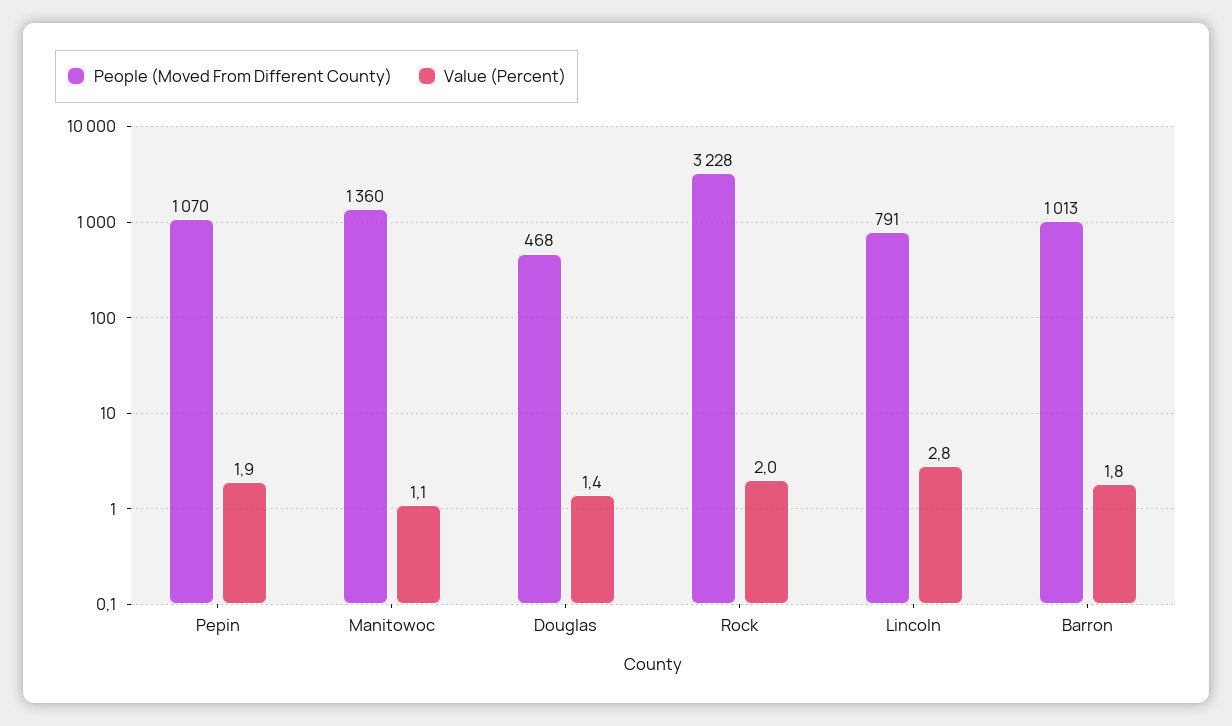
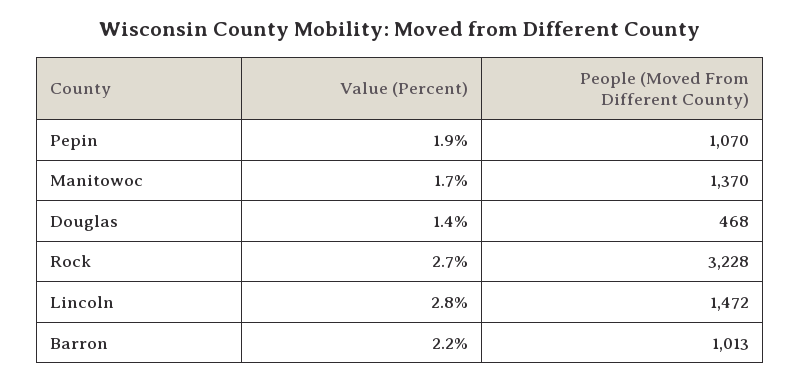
  {
    "People (Moved From Different County)": {
      "Pepin": 1070,
-     "Manitowoc": 1360,
+     "Manitowoc": 1370,
      "Douglas": 468,
      "Rock": 3228,
-     "Lincoln": 791,
+     "Lincoln": 1472,
      "Barron": 1013
    },
    "Value (Percent)": {
      "Pepin": 1.9,
-     "Manitowoc": 1.1,
+     "Manitowoc": 1.7,
      "Douglas": 1.4,
-     "Rock": 2,
+     "Rock": 2.7,
      "Lincoln": 2.8,
-     "Barron": 1.8
+     "Barron": 2.2
    }
  }

